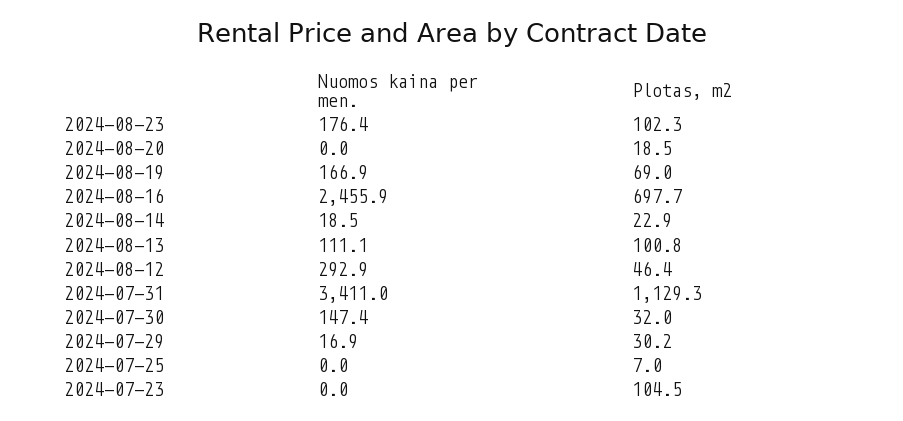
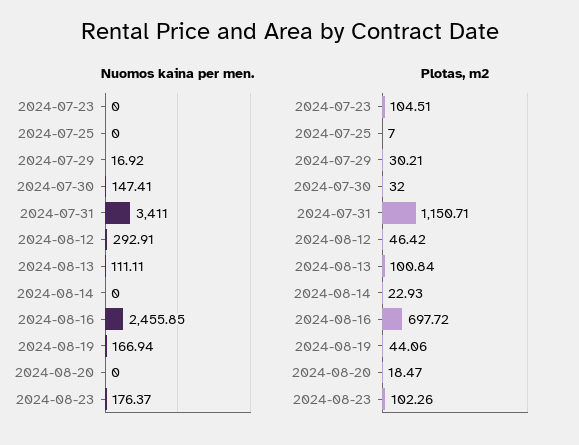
  {
    "Nuomos kaina per men.": {
      "2024-08-23": 176.37,
      "2024-08-20": 0,
      "2024-08-19": 166.94,
      "2024-08-16": 2455.85,
-     "2024-08-14": 18.5,
+     "2024-08-14": 0,
      "2024-08-13": 111.11,
      "2024-08-12": 292.91,
      "2024-07-31": 3411,
      "2024-07-30": 147.41,
      "2024-07-29": 16.92,
      "2024-07-25": 0,
      "2024-07-23": 0
    },
    "Plotas, m2": {
      "2024-08-23": 102.26,
      "2024-08-20": 18.47,
-     "2024-08-19": 69,
+     "2024-08-19": 44.06,
      "2024-08-16": 697.72,
      "2024-08-14": 22.93,
      "2024-08-13": 100.84,
      "2024-08-12": 46.42,
-     "2024-07-31": 1129.3,
+     "2024-07-31": 1150.71,
      "2024-07-30": 32,
      "2024-07-29": 30.21,
      "2024-07-25": 7,
      "2024-07-23": 104.51
    }
  }

